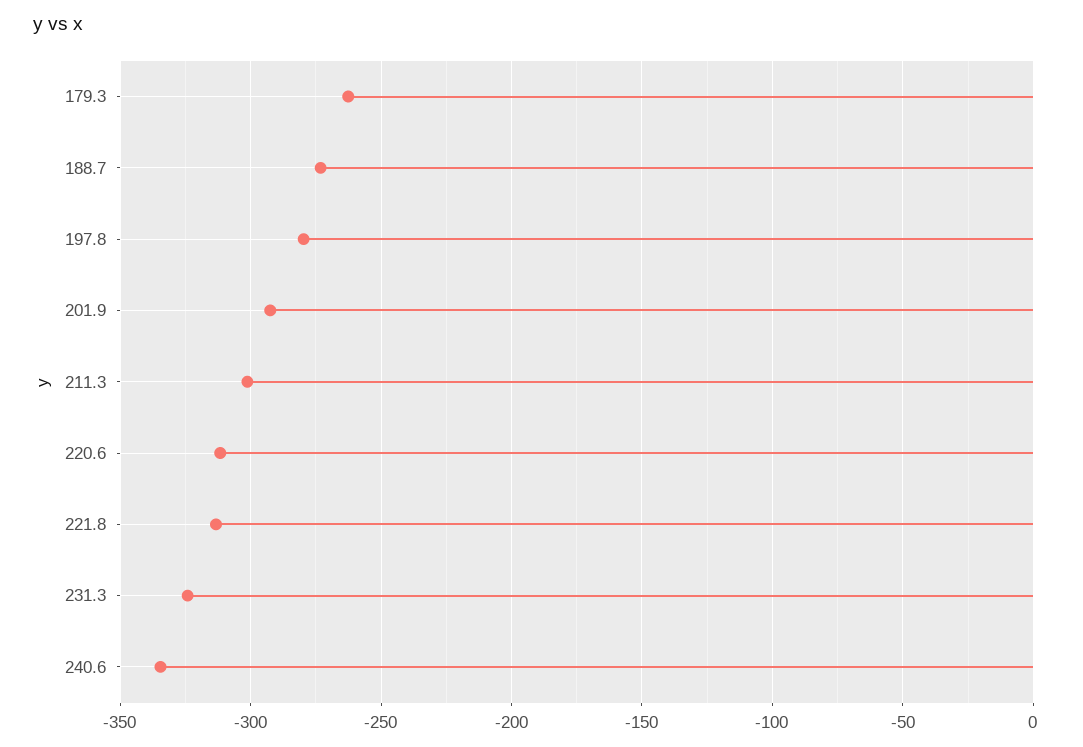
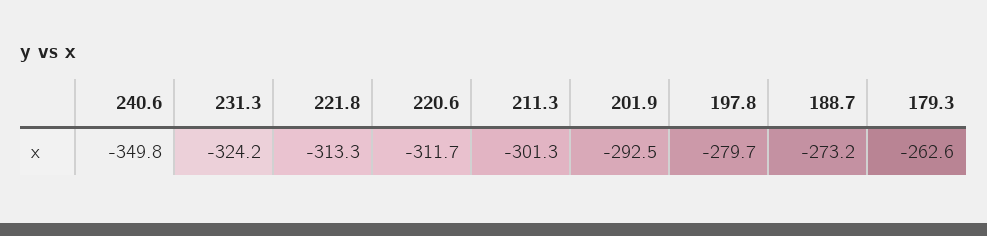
  {
    "179.3": -262.6,
    "188.7": -273.2,
    "197.8": -279.7,
    "201.9": -292.5,
    "211.3": -301.3,
    "220.6": -311.7,
    "221.8": -313.3,
    "231.3": -324.2,
-   "240.6": -335
+   "240.6": -349.8
  }

